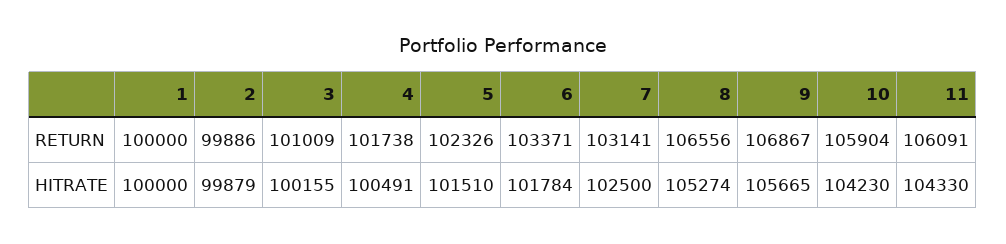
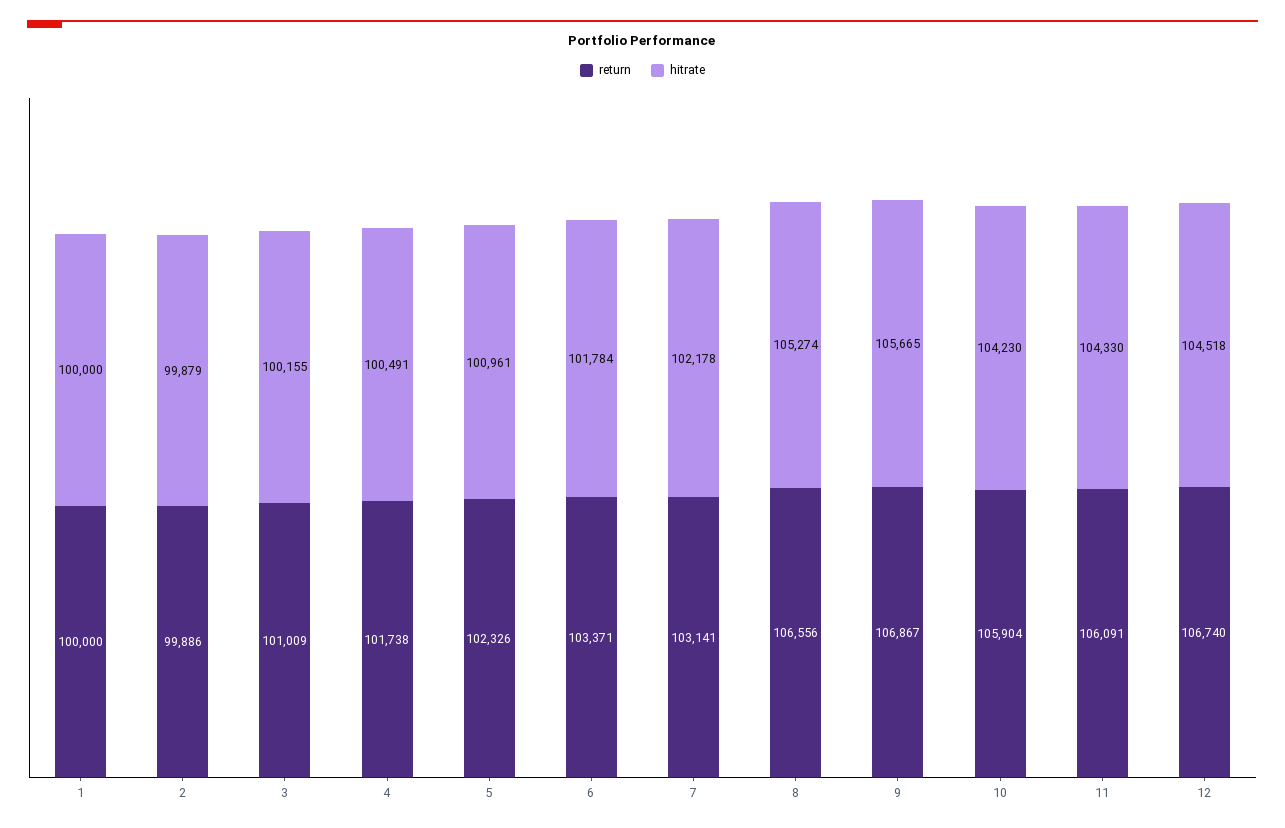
  {
    "RETURN": {
      "1": 100000,
      "2": 99886,
      "3": 101009,
      "4": 101738,
      "5": 102326,
      "6": 103371,
      "7": 103141,
      "8": 106556,
      "9": 106867,
      "10": 105904,
-     "11": 106091
+     "11": 106091,
+     "12": 106740
    },
    "HITRATE": {
      "1": 100000,
      "2": 99879,
      "3": 100155,
      "4": 100491,
-     "5": 101510,
+     "5": 100961,
      "6": 101784,
-     "7": 102500,
+     "7": 102178,
      "8": 105274,
      "9": 105665,
      "10": 104230,
-     "11": 104330
+     "11": 104330,
+     "12": 104518
    }
  }

